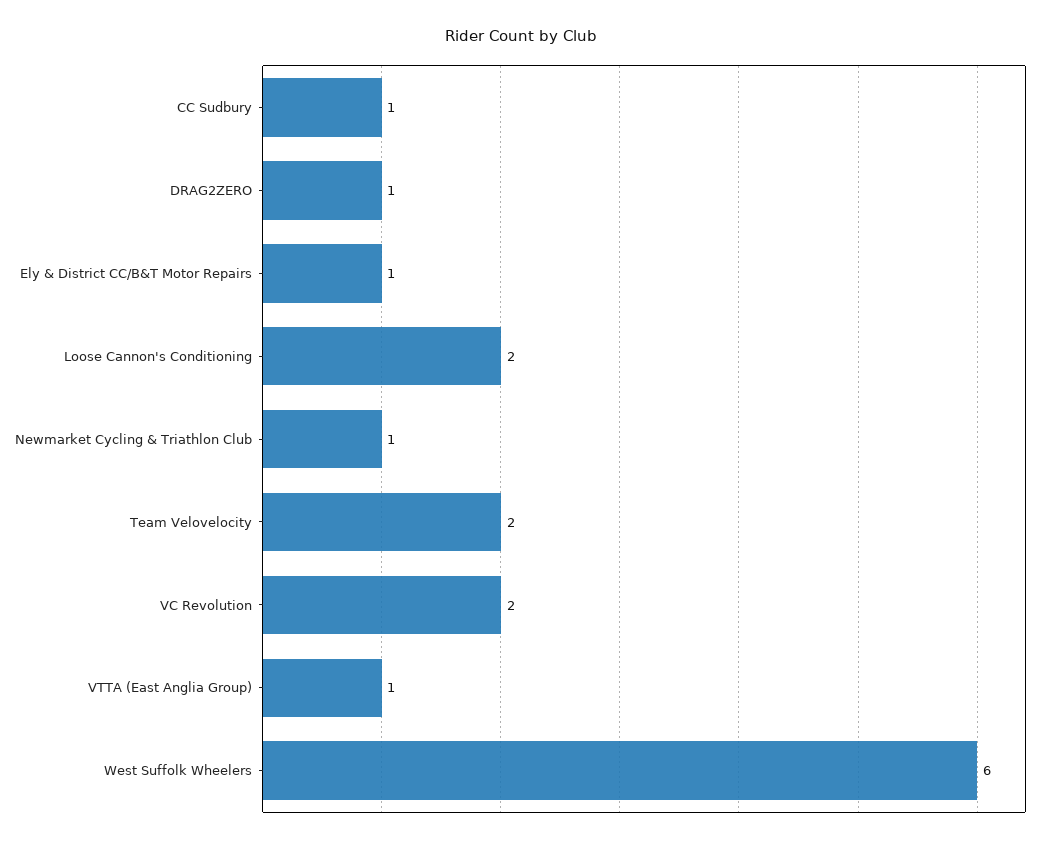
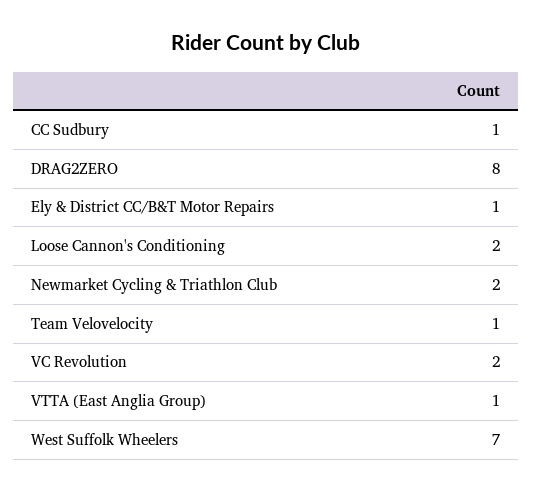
  {
    "CC Sudbury": 1,
-   "DRAG2ZERO": 1,
+   "DRAG2ZERO": 8,
    "Ely & District CC/B&T Motor Repairs": 1,
    "Loose Cannon's Conditioning": 2,
-   "Newmarket Cycling & Triathlon Club": 1,
+   "Newmarket Cycling & Triathlon Club": 2,
-   "Team Velovelocity": 2,
+   "Team Velovelocity": 1,
    "VC Revolution": 2,
    "VTTA (East Anglia Group)": 1,
-   "West Suffolk Wheelers": 6
+   "West Suffolk Wheelers": 7
  }

